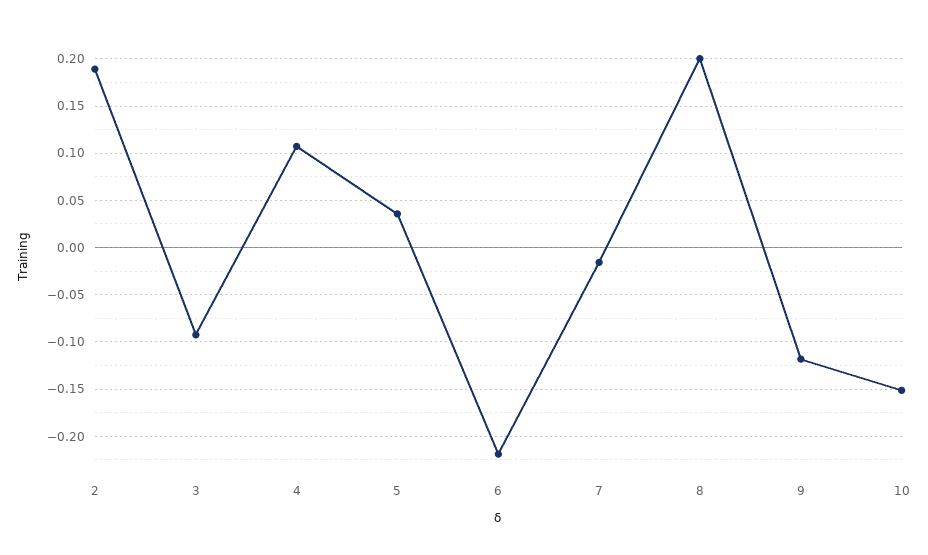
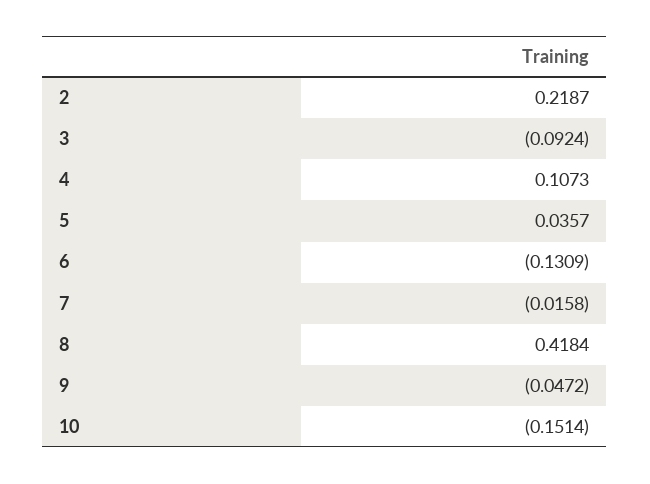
  {
-   "2": 0.19,
+   "2": 0.2187,
    "3": -0.0924,
    "4": 0.1073,
    "5": 0.0357,
-   "6": -0.22,
+   "6": -0.1309,
    "7": -0.0158,
-   "8": 0.2,
+   "8": 0.4184,
-   "9": -0.12,
+   "9": -0.0472,
    "10": -0.1514
  }

